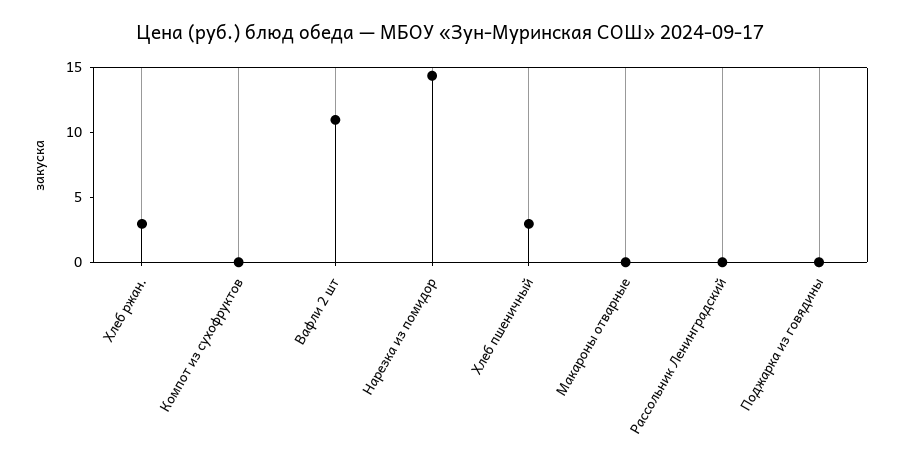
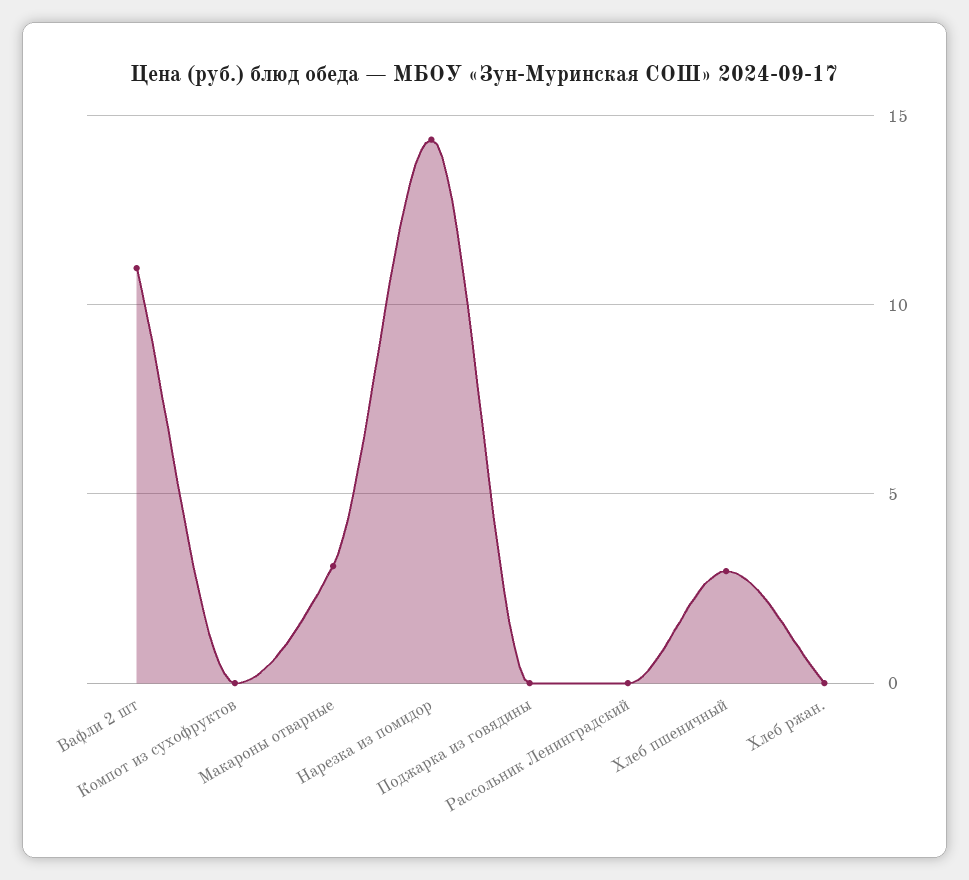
  {
-   "Хлеб ржан.": 3,
+   "Хлеб ржан.": 0,
    "Компот из сухофруктов": 0,
    "Вафли 2 шт": 11,
    "Нарезка из помидор": 14.5,
    "Хлеб пшеничный": 3,
-   "Макароны отварные": 0,
+   "Макароны отварные": 3,
    "Рассольник Ленинградский": 0,
    "Поджарка из говядины": 0
  }

